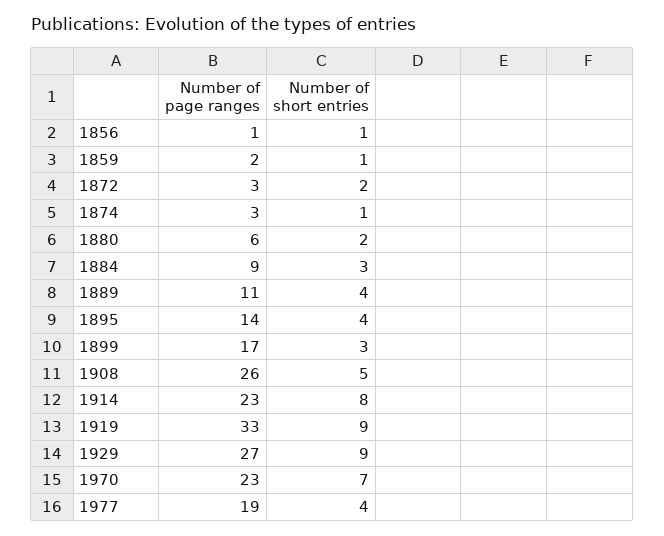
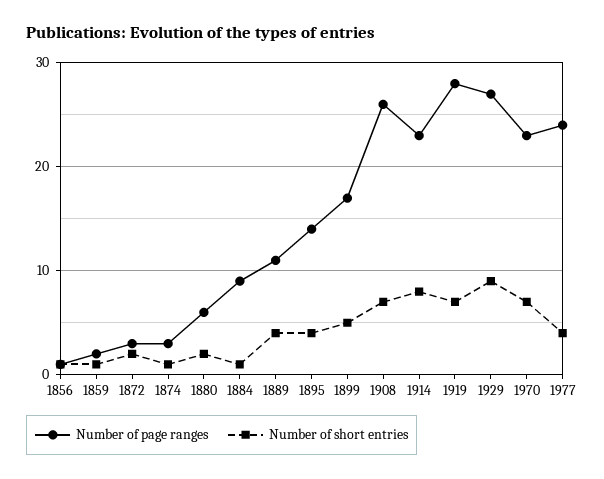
  {
    "Number of page ranges": {
      "1856": 1,
      "1859": 2,
      "1872": 3,
      "1874": 3,
      "1880": 6,
      "1884": 9,
      "1889": 11,
      "1895": 14,
      "1899": 17,
      "1908": 26,
      "1914": 23,
-     "1919": 33,
+     "1919": 28,
      "1929": 27,
      "1970": 23,
-     "1977": 19
+     "1977": 24
    },
    "Number of short entries": {
      "1856": 1,
      "1859": 1,
      "1872": 2,
      "1874": 1,
      "1880": 2,
-     "1884": 3,
+     "1884": 1,
      "1889": 4,
      "1895": 4,
-     "1899": 3,
+     "1899": 5,
-     "1908": 5,
+     "1908": 7,
      "1914": 8,
-     "1919": 9,
+     "1919": 7,
      "1929": 9,
      "1970": 7,
      "1977": 4
    }
  }

